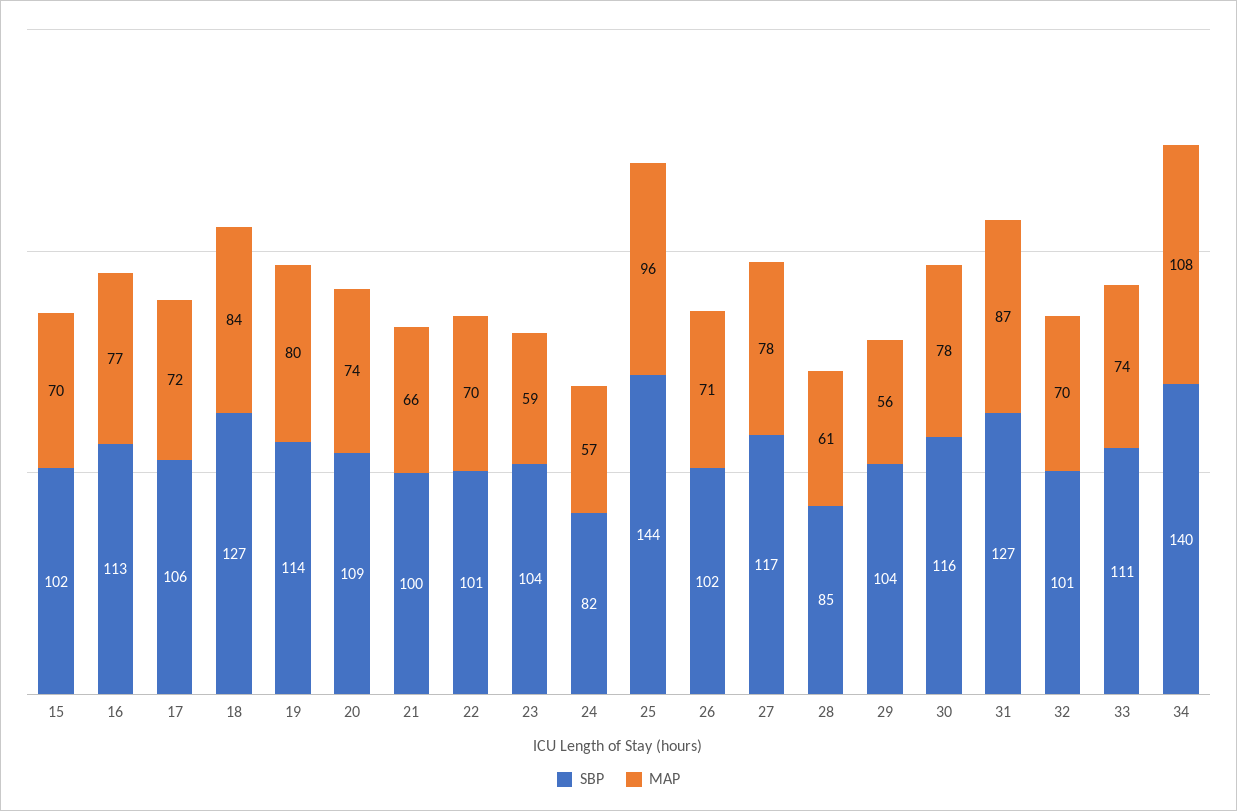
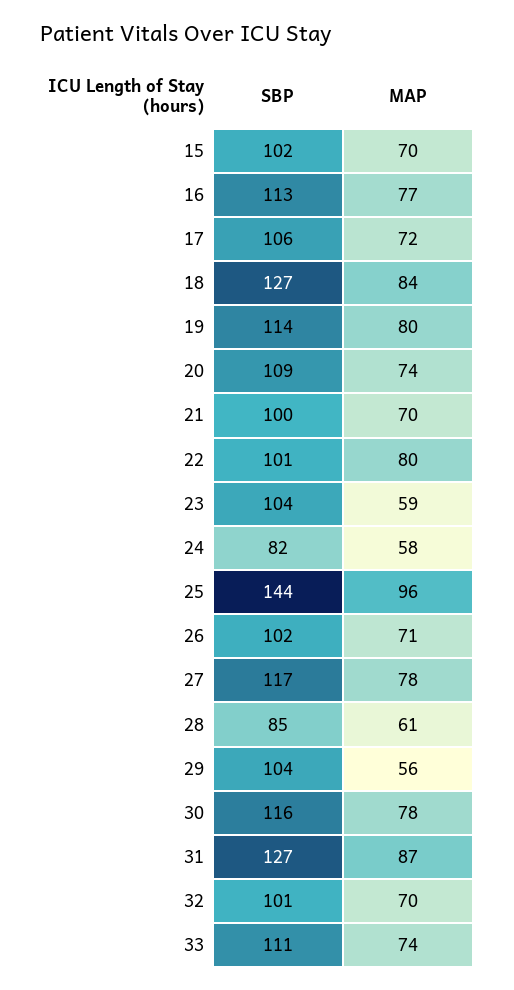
  {
    "SBP": {
      "15": 102,
      "16": 113,
      "17": 106,
      "18": 127,
      "19": 114,
      "20": 109,
      "21": 100,
      "22": 101,
      "23": 104,
      "24": 82,
      "25": 144,
      "26": 102,
      "27": 117,
      "28": 85,
      "29": 104,
      "30": 116,
      "31": 127,
      "32": 101,
-     "33": 111,
+     "33": 111
-     "34": 140
    },
    "MAP": {
      "15": 70,
      "16": 77,
      "17": 72,
      "18": 84,
      "19": 80,
      "20": 74,
-     "21": 66,
+     "21": 70,
-     "22": 70,
+     "22": 80,
      "23": 59,
-     "24": 57,
+     "24": 58,
      "25": 96,
      "26": 71,
      "27": 78,
      "28": 61,
      "29": 56,
      "30": 78,
      "31": 87,
      "32": 70,
-     "33": 74,
+     "33": 74
-     "34": 108
    }
  }

